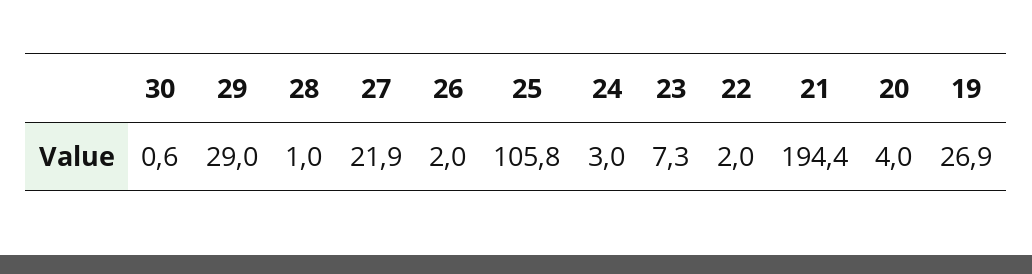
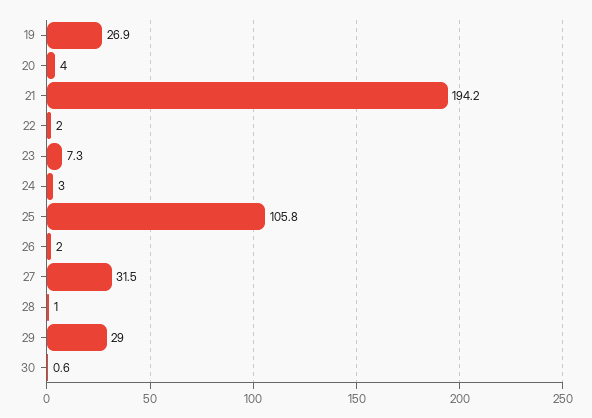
  {
    "30": 0.6,
    "29": 29,
    "28": 1,
-   "27": 21.9,
+   "27": 31.5,
    "26": 2,
    "25": 105.8,
    "24": 3,
    "23": 7.3,
    "22": 2,
-   "21": 194.4,
+   "21": 194.2,
    "20": 4,
    "19": 26.9
  }

